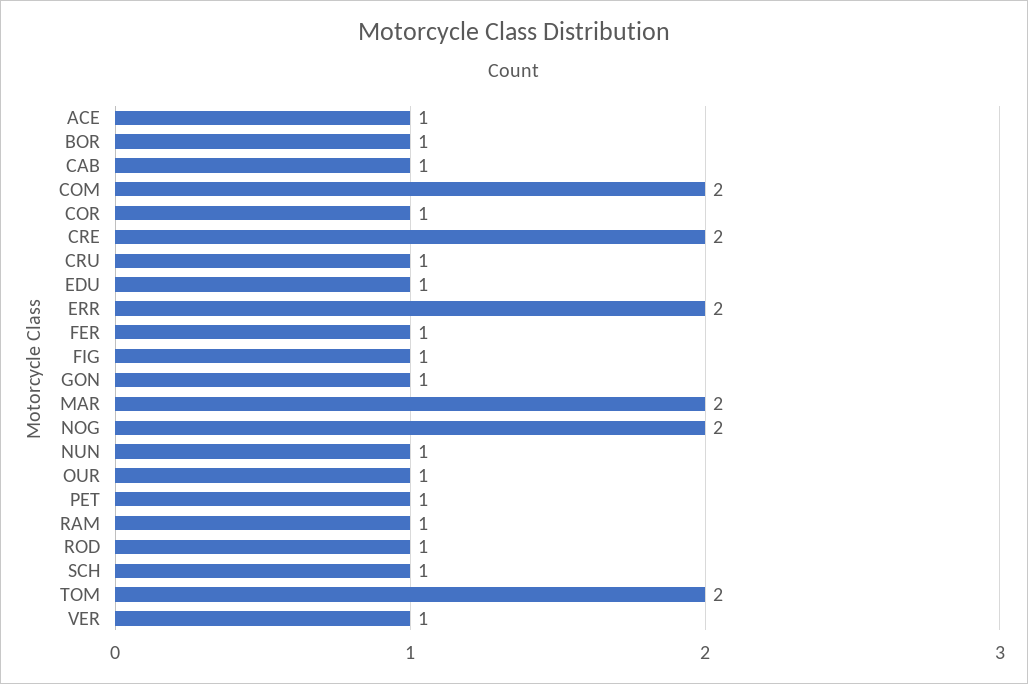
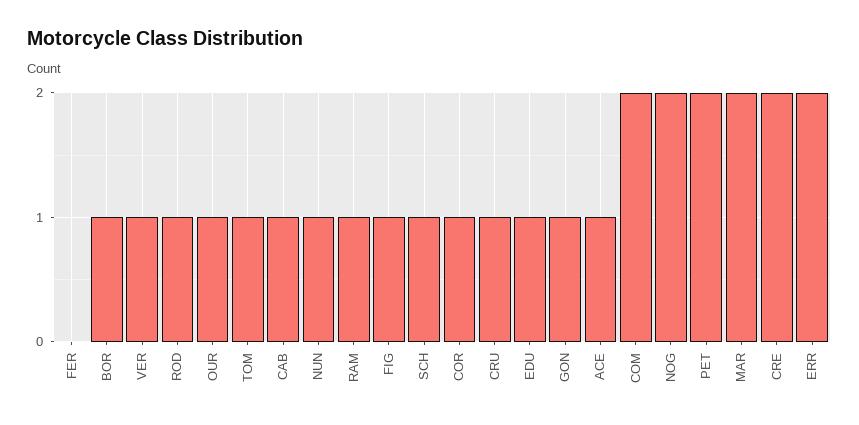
  {
    "ACE": 1,
    "BOR": 1,
    "CAB": 1,
    "COM": 2,
    "COR": 1,
    "CRE": 2,
    "CRU": 1,
    "EDU": 1,
    "ERR": 2,
-   "FER": 1,
+   "FER": 0,
    "FIG": 1,
    "GON": 1,
    "MAR": 2,
    "NOG": 2,
    "NUN": 1,
    "OUR": 1,
-   "PET": 1,
+   "PET": 2,
    "RAM": 1,
    "ROD": 1,
    "SCH": 1,
-   "TOM": 2,
+   "TOM": 1,
    "VER": 1
  }

